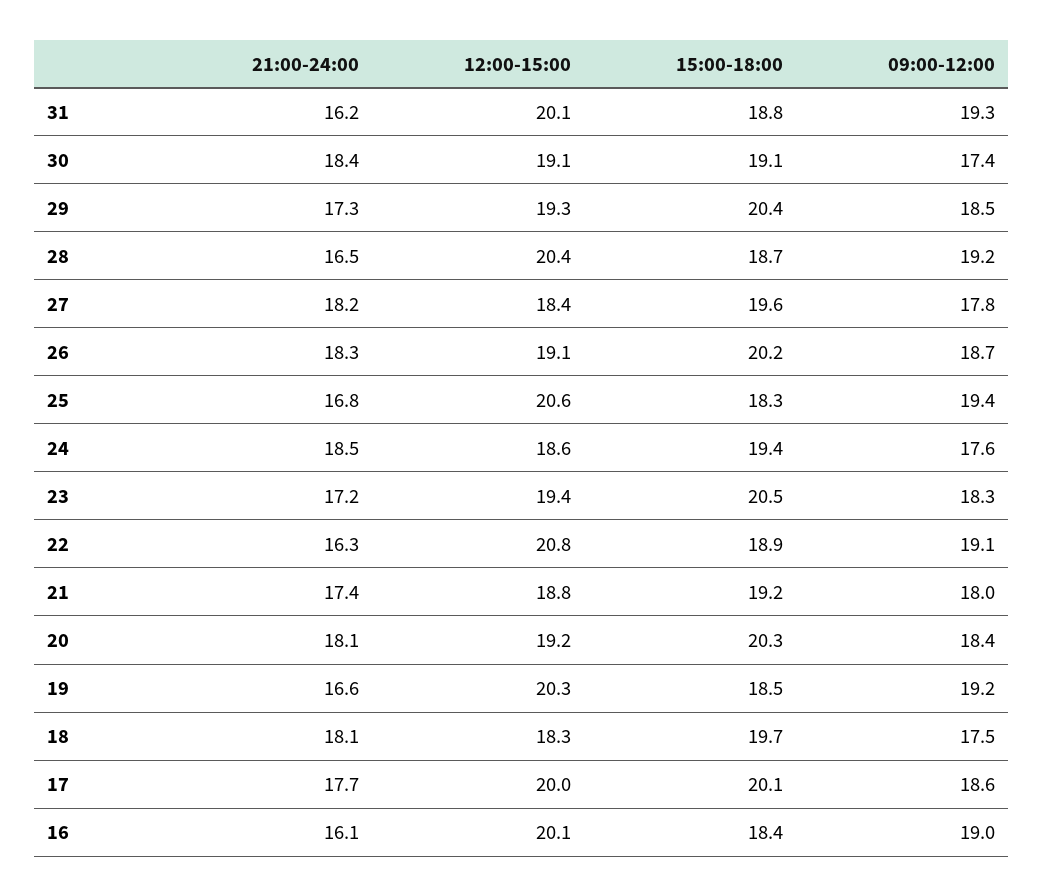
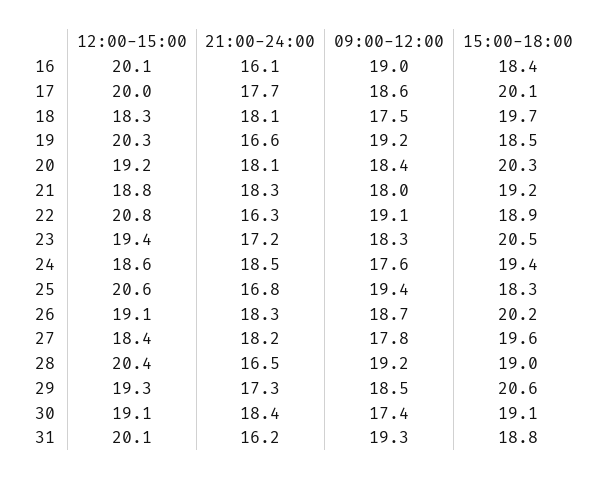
  {
    "21:00-24:00": {
      "31": 16.2,
      "30": 18.4,
      "29": 17.3,
      "28": 16.5,
      "27": 18.2,
      "26": 18.3,
      "25": 16.8,
      "24": 18.5,
      "23": 17.2,
      "22": 16.3,
-     "21": 17.4,
+     "21": 18.3,
      "20": 18.1,
      "19": 16.6,
      "18": 18.1,
      "17": 17.7,
      "16": 16.1
    },
    "12:00-15:00": {
      "31": 20.1,
      "30": 19.1,
      "29": 19.3,
      "28": 20.4,
      "27": 18.4,
      "26": 19.1,
      "25": 20.6,
      "24": 18.6,
      "23": 19.4,
      "22": 20.8,
      "21": 18.8,
      "20": 19.2,
      "19": 20.3,
      "18": 18.3,
      "17": 20,
      "16": 20.1
    },
    "15:00-18:00": {
      "31": 18.8,
      "30": 19.1,
-     "29": 20.4,
+     "29": 20.6,
-     "28": 18.7,
+     "28": 19,
      "27": 19.6,
      "26": 20.2,
      "25": 18.3,
      "24": 19.4,
      "23": 20.5,
      "22": 18.9,
      "21": 19.2,
      "20": 20.3,
      "19": 18.5,
      "18": 19.7,
      "17": 20.1,
      "16": 18.4
    },
    "09:00-12:00": {
      "31": 19.3,
      "30": 17.4,
      "29": 18.5,
      "28": 19.2,
      "27": 17.8,
      "26": 18.7,
      "25": 19.4,
      "24": 17.6,
      "23": 18.3,
      "22": 19.1,
      "21": 18,
      "20": 18.4,
      "19": 19.2,
      "18": 17.5,
      "17": 18.6,
      "16": 19
    }
  }

